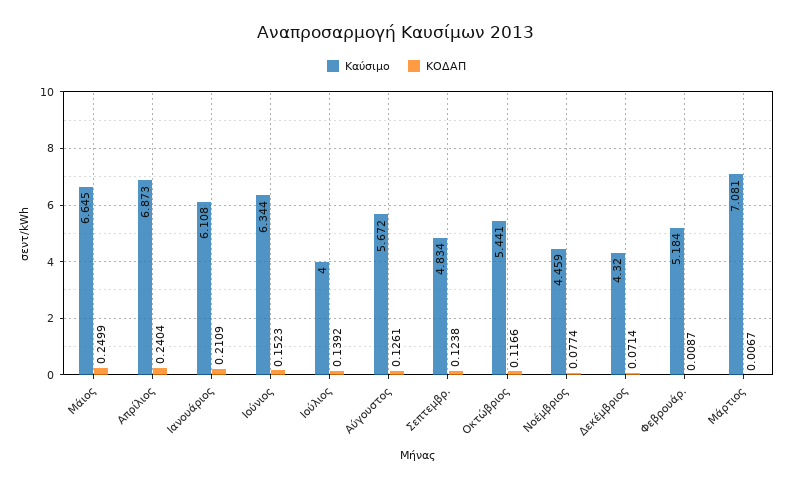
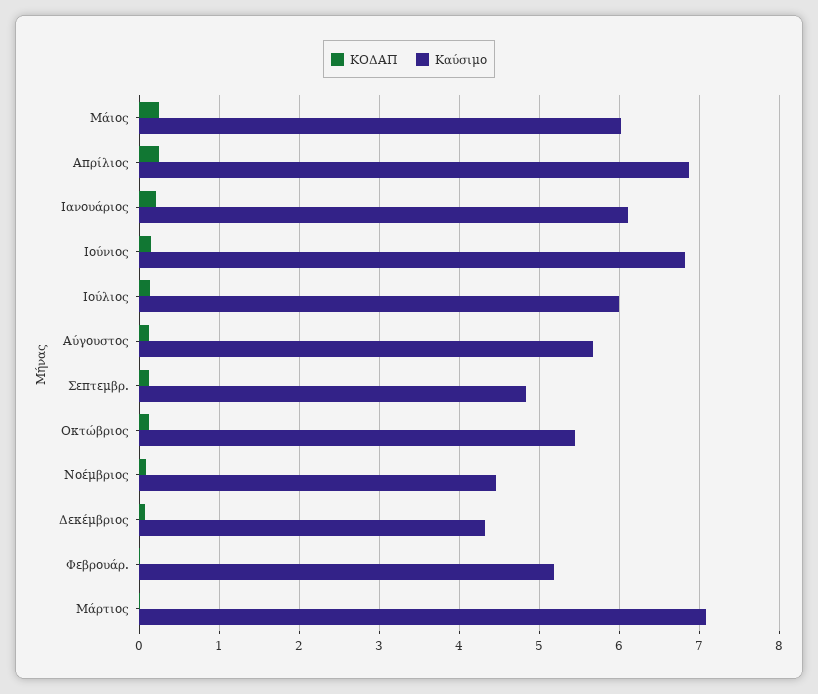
  {
    "Καύσιμο": {
-     "Μάιος": 6.645,
+     "Μάιος": 6,
      "Απρίλιος": 6.873,
      "Ιανουάριος": 6.108,
-     "Ιούνιος": 6.344,
+     "Ιούνιος": 6.8,
-     "Ιούλιος": 4,
+     "Ιούλιος": 6,
      "Αύγουστος": 5.672,
      "Σεπτεμβρ.": 4.834,
      "Οκτώβριος": 5.441,
      "Νοέμβριος": 4.459,
      "Δεκέμβριος": 4.32,
      "Φεβρουάρ.": 5.184,
      "Μάρτιος": 7.081
    },
    "ΚΟΔΑΠ": {
      "Μάιος": 0.2499,
      "Απρίλιος": 0.2404,
      "Ιανουάριος": 0.2109,
      "Ιούνιος": 0.1523,
      "Ιούλιος": 0.1392,
      "Αύγουστος": 0.1261,
      "Σεπτεμβρ.": 0.1238,
      "Οκτώβριος": 0.1166,
      "Νοέμβριος": 0.0774,
      "Δεκέμβριος": 0.0714,
      "Φεβρουάρ.": 0.0087,
      "Μάρτιος": 0.0067
    }
  }

